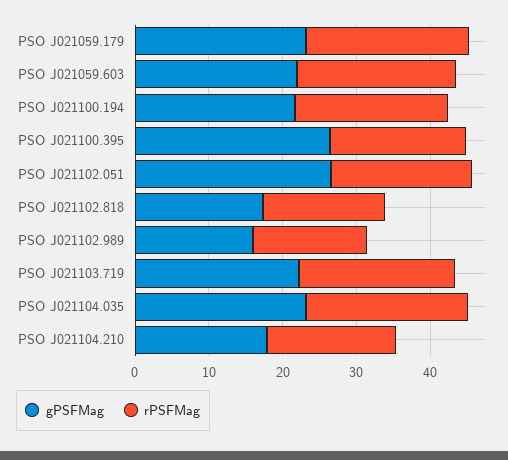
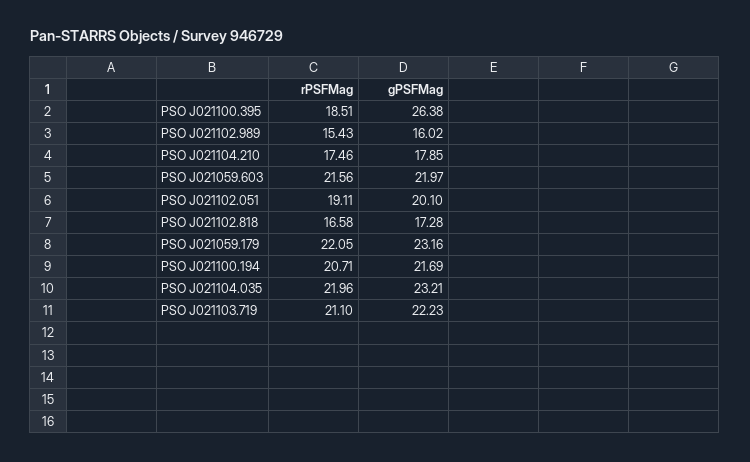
  {
    "gPSFMag": {
      "PSO J021059.179": 23.16,
      "PSO J021059.603": 21.97,
      "PSO J021100.194": 21.69,
      "PSO J021100.395": 26.38,
-     "PSO J021102.051": 26,
+     "PSO J021102.051": 20.1,
      "PSO J021102.818": 17.28,
      "PSO J021102.989": 16.02,
      "PSO J021103.719": 22.23,
      "PSO J021104.035": 23.21,
      "PSO J021104.210": 17.85
    },
    "rPSFMag": {
      "PSO J021059.179": 22.05,
      "PSO J021059.603": 21.56,
      "PSO J021100.194": 20.71,
      "PSO J021100.395": 18.51,
      "PSO J021102.051": 19.11,
      "PSO J021102.818": 16.58,
      "PSO J021102.989": 15.43,
      "PSO J021103.719": 21.1,
      "PSO J021104.035": 21.96,
      "PSO J021104.210": 17.46
    }
  }

